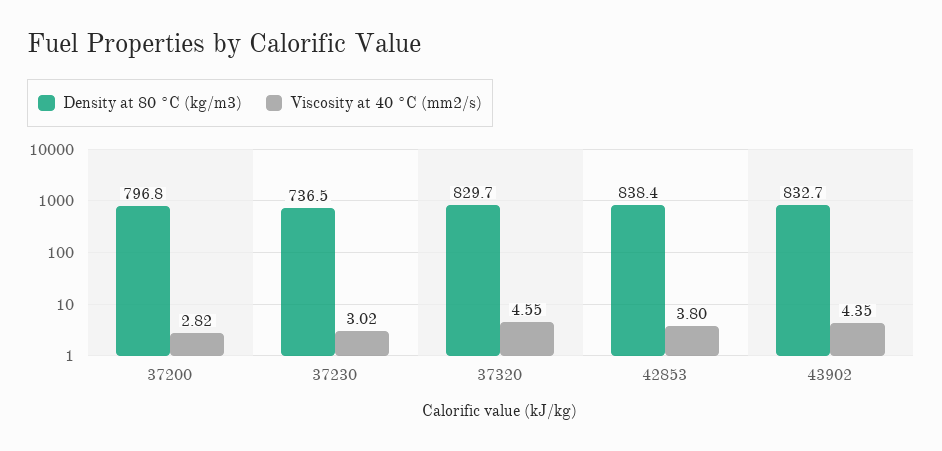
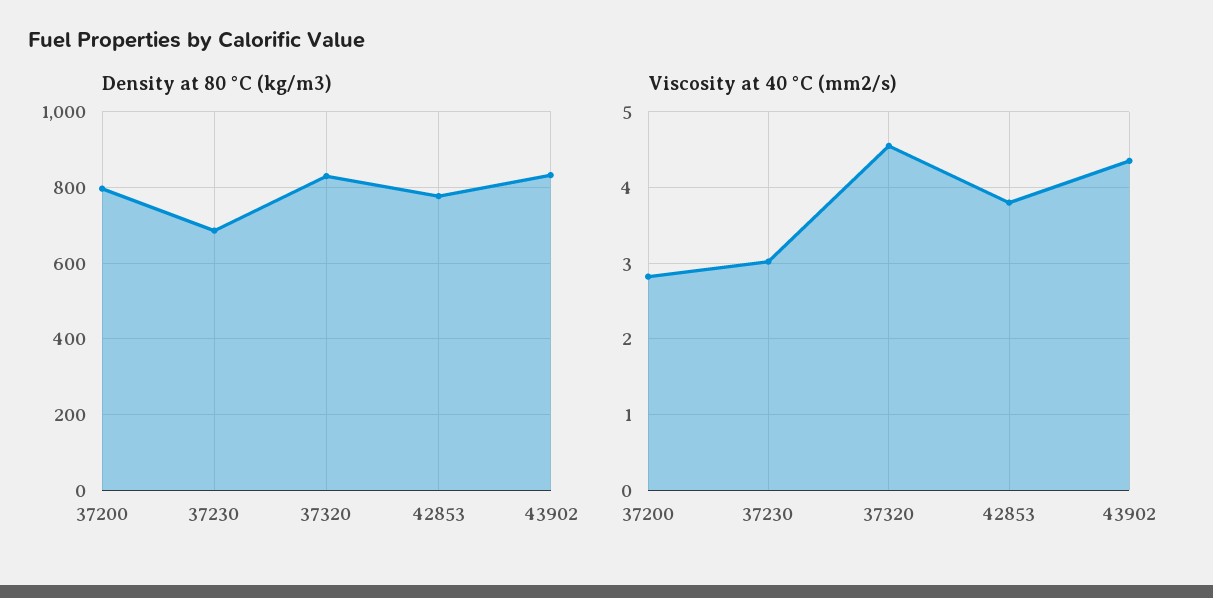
  {
    "Density at 80 °C (kg/m3)": {
      "37200": 796.8,
-     "37230": 736.5,
+     "37230": 680,
      "37320": 829.7,
-     "42853": 838.4,
+     "42853": 780,
      "43902": 832.7
    },
    "Viscosity at 40 °C (mm2/s)": {
      "37200": 2.82,
      "37230": 3.02,
      "37320": 4.55,
      "42853": 3.8,
      "43902": 4.35
    }
  }

